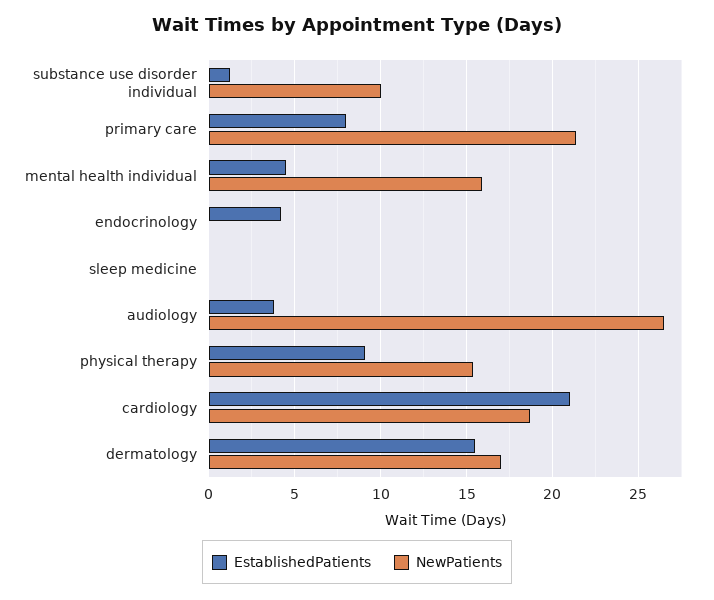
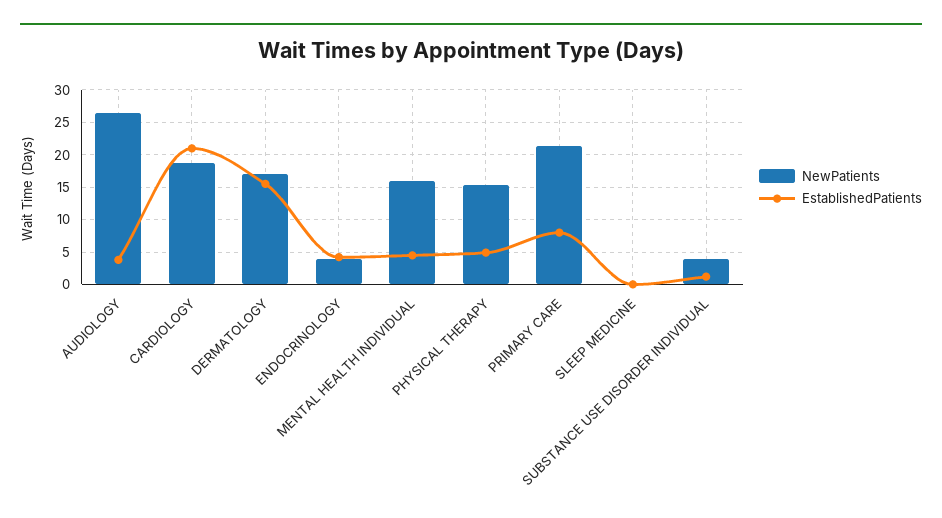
  {
    "EstablishedPatients": {
      "substance use disorder individual": 1,
      "primary care": 8,
      "mental health individual": 4.5,
      "endocrinology": 4,
      "sleep medicine": 0,
      "audiology": 4,
-     "physical therapy": 9,
+     "physical therapy": 5,
      "cardiology": 21,
      "dermatology": 15.5
    },
    "NewPatients": {
-     "substance use disorder individual": 10,
+     "substance use disorder individual": 4,
      "primary care": 21.5,
      "mental health individual": 16,
-     "endocrinology": 0,
+     "endocrinology": 4,
      "sleep medicine": 0,
      "audiology": 26.5,
      "physical therapy": 15.5,
      "cardiology": 18.5,
      "dermatology": 17
    }
  }

